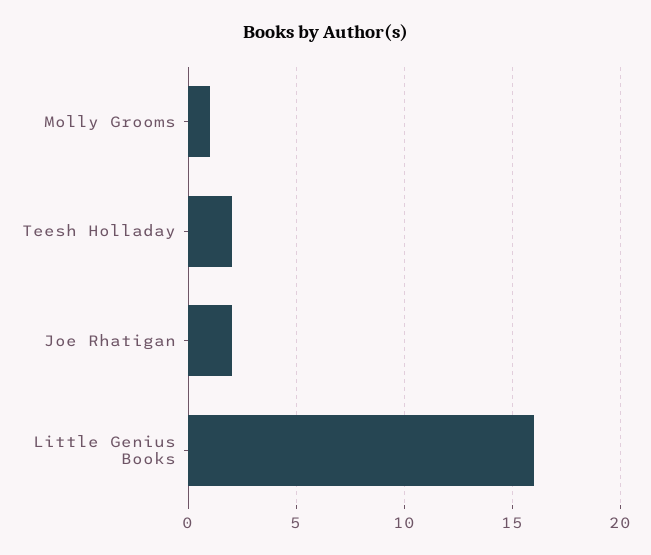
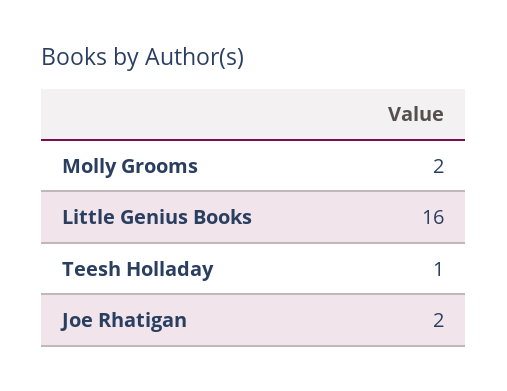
  {
-   "Molly Grooms": 1,
+   "Molly Grooms": 2,
-   "Teesh Holladay": 2,
+   "Teesh Holladay": 1,
    "Joe Rhatigan": 2,
    "Little Genius Books": 16
  }

